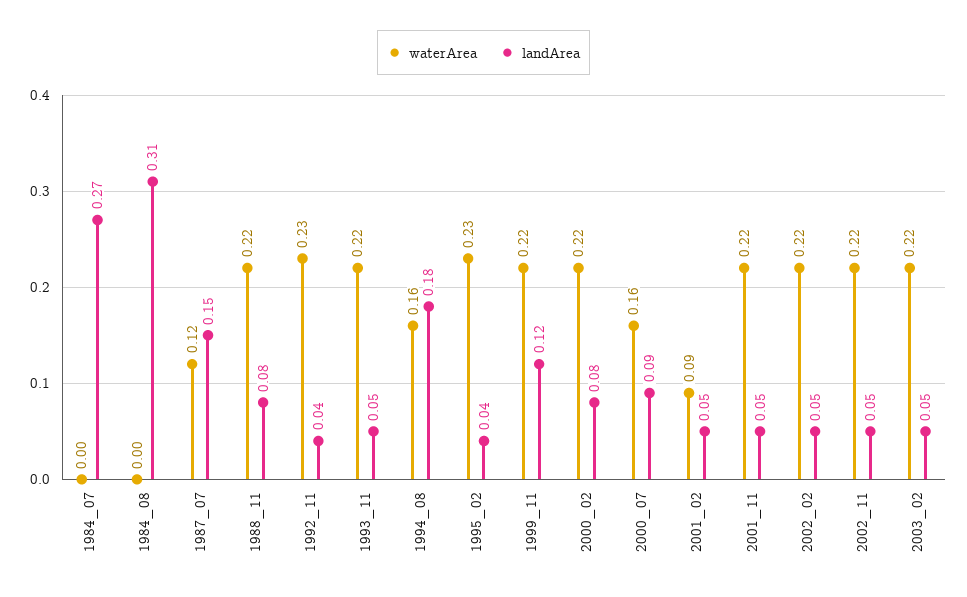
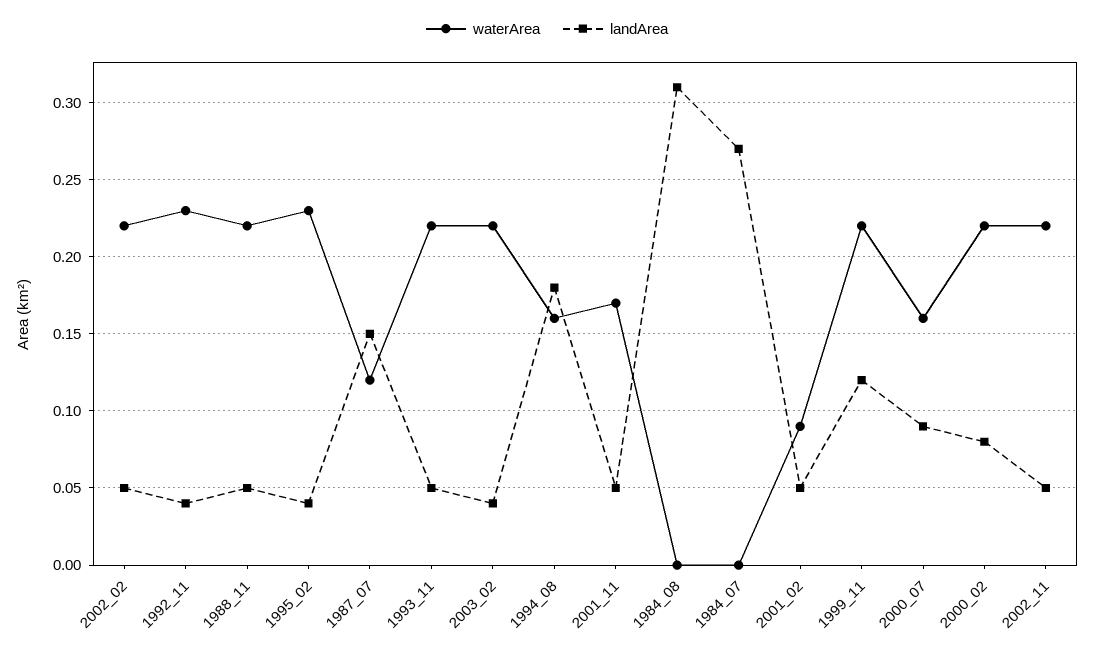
  {
    "waterArea": {
      "1984_07": 0,
      "1984_08": 0,
      "1987_07": 0.12,
      "1988_11": 0.22,
      "1992_11": 0.23,
      "1993_11": 0.22,
      "1994_08": 0.16,
      "1995_02": 0.23,
      "1999_11": 0.22,
      "2000_02": 0.22,
      "2000_07": 0.16,
      "2001_02": 0.09,
-     "2001_11": 0.22,
+     "2001_11": 0.17,
      "2002_02": 0.22,
      "2002_11": 0.22,
      "2003_02": 0.22
    },
    "landArea": {
      "1984_07": 0.27,
      "1984_08": 0.31,
      "1987_07": 0.15,
-     "1988_11": 0.08,
+     "1988_11": 0.05,
      "1992_11": 0.04,
      "1993_11": 0.05,
      "1994_08": 0.18,
      "1995_02": 0.04,
      "1999_11": 0.12,
      "2000_02": 0.08,
      "2000_07": 0.09,
      "2001_02": 0.05,
      "2001_11": 0.05,
      "2002_02": 0.05,
      "2002_11": 0.05,
-     "2003_02": 0.05
+     "2003_02": 0.04
    }
  }

